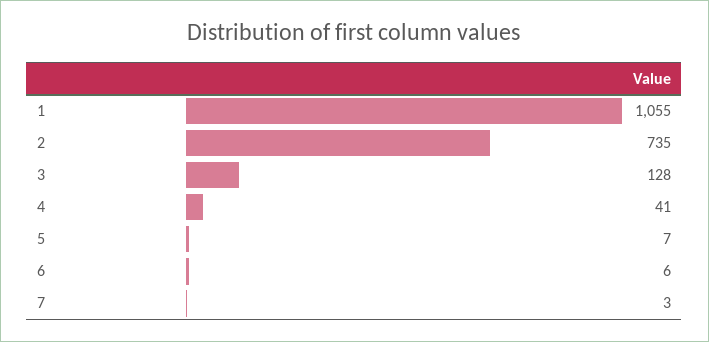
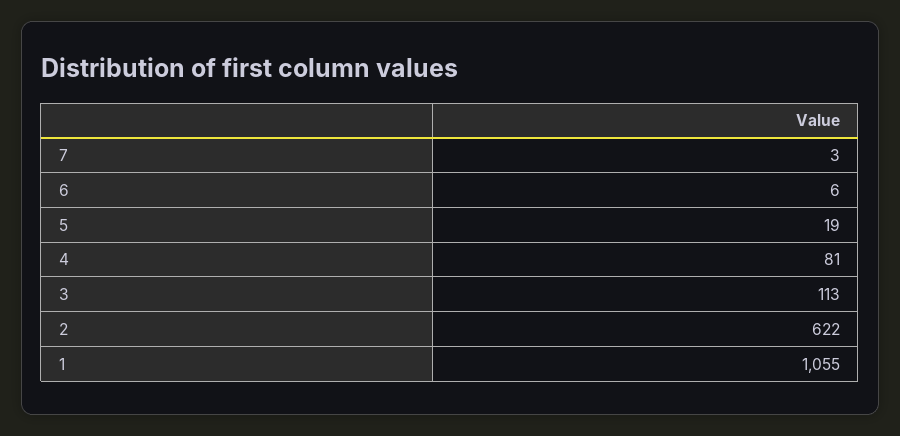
  {
    "1": 1055,
-   "2": 735,
+   "2": 622,
-   "3": 128,
+   "3": 113,
-   "4": 41,
+   "4": 81,
-   "5": 7,
+   "5": 19,
    "6": 6,
    "7": 3
  }

